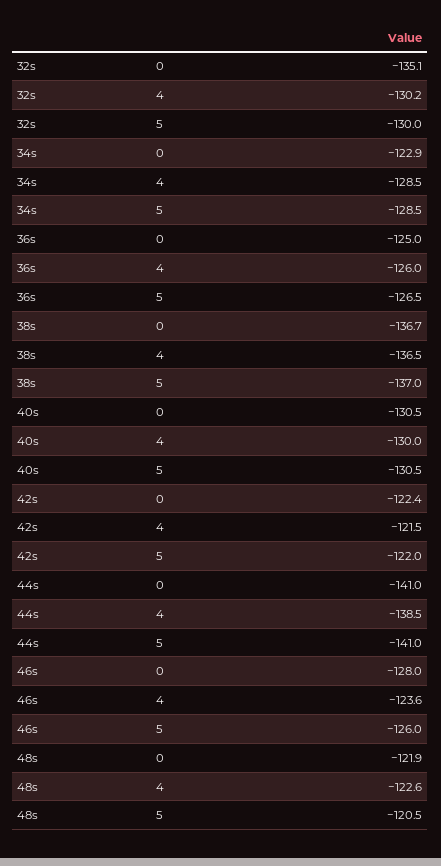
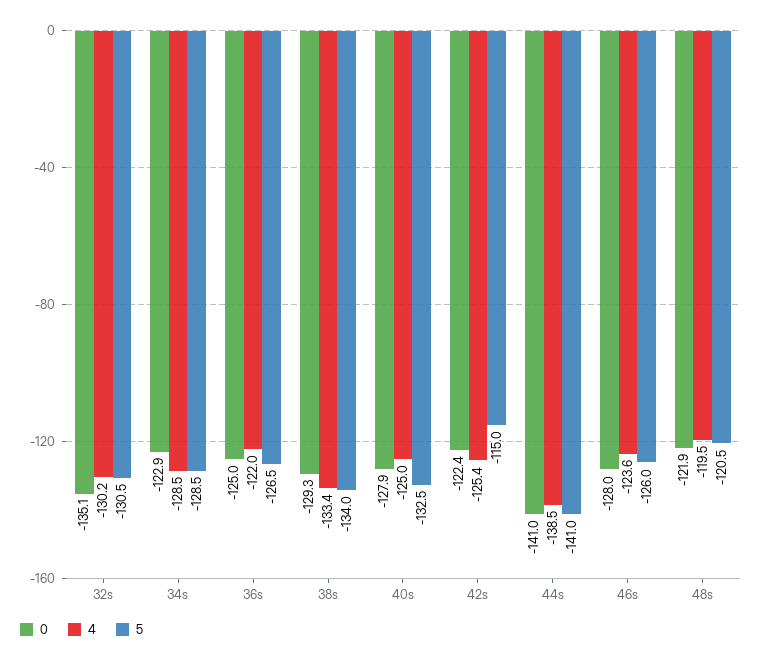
  {
    "0": {
      "32s": -135.1,
      "34s": -122.9,
      "36s": -125,
-     "38s": -136.7,
+     "38s": -129.3,
-     "40s": -130.5,
+     "40s": -127.9,
      "42s": -122.4,
      "44s": -141,
      "46s": -128,
      "48s": -121.9
    },
    "4": {
      "32s": -130.2,
      "34s": -128.5,
-     "36s": -126,
+     "36s": -122,
-     "38s": -136.5,
+     "38s": -133.4,
-     "40s": -130,
+     "40s": -125,
-     "42s": -121.5,
+     "42s": -125.4,
      "44s": -138.5,
      "46s": -123.6,
-     "48s": -122.6
+     "48s": -119.5
    },
    "5": {
-     "32s": -130,
+     "32s": -130.5,
      "34s": -128.5,
      "36s": -126.5,
-     "38s": -137,
+     "38s": -134,
-     "40s": -130.5,
+     "40s": -132.5,
-     "42s": -122,
+     "42s": -115,
      "44s": -141,
      "46s": -126,
      "48s": -120.5
    }
  }

